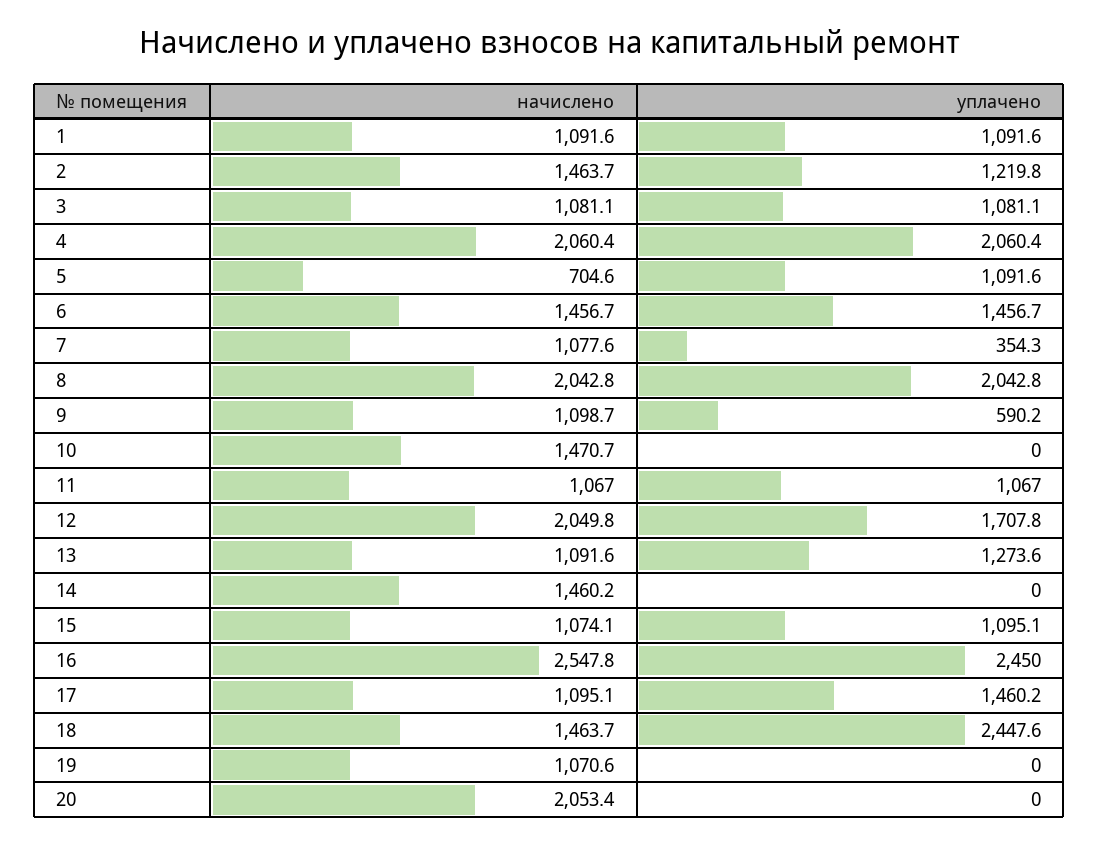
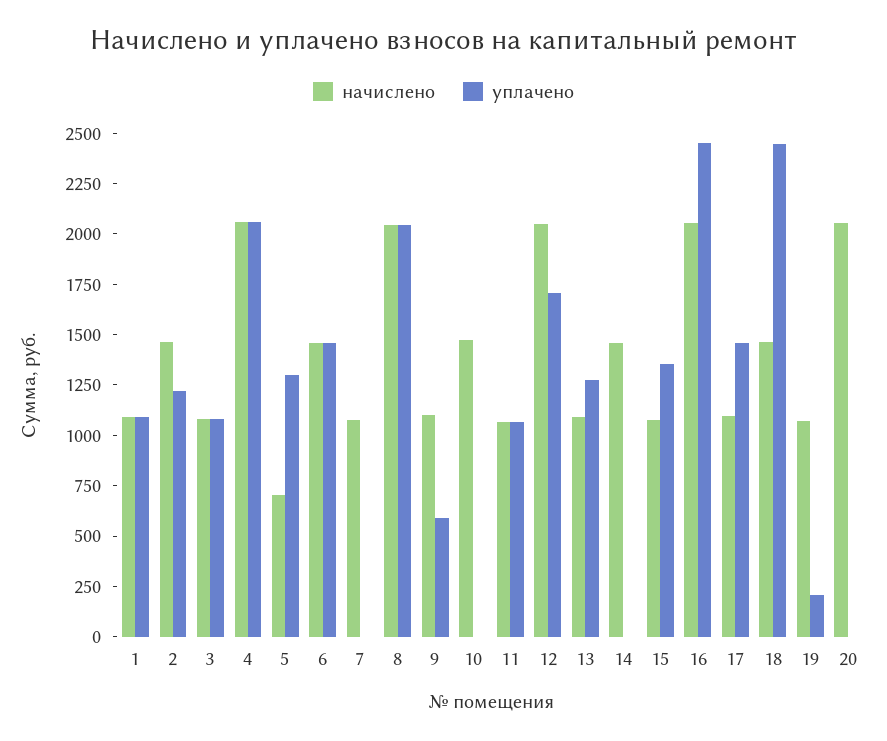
  {
    "начислено": {
      "1": 1091.6,
      "2": 1463.7,
      "3": 1081.1,
      "4": 2060.4,
      "5": 704.6,
      "6": 1456.7,
      "7": 1077.6,
      "8": 2042.8,
      "9": 1098.7,
      "10": 1470.7,
      "11": 1067,
      "12": 2049.8,
      "13": 1091.6,
      "14": 1460.2,
      "15": 1074.1,
-     "16": 2547.8,
+     "16": 2050,
      "17": 1095.1,
      "18": 1463.7,
      "19": 1070.6,
      "20": 2053.4
    },
    "уплачено": {
      "1": 1091.6,
      "2": 1219.8,
      "3": 1081.1,
      "4": 2060.4,
-     "5": 1091.6,
+     "5": 1300,
      "6": 1456.7,
-     "7": 354.3,
+     "7": 0,
      "8": 2042.8,
      "9": 590.2,
      "10": 0,
      "11": 1067,
      "12": 1707.8,
      "13": 1273.6,
      "14": 0,
-     "15": 1095.1,
+     "15": 1350,
      "16": 2450,
      "17": 1460.2,
      "18": 2447.6,
-     "19": 0,
+     "19": 200,
      "20": 0
    }
  }

